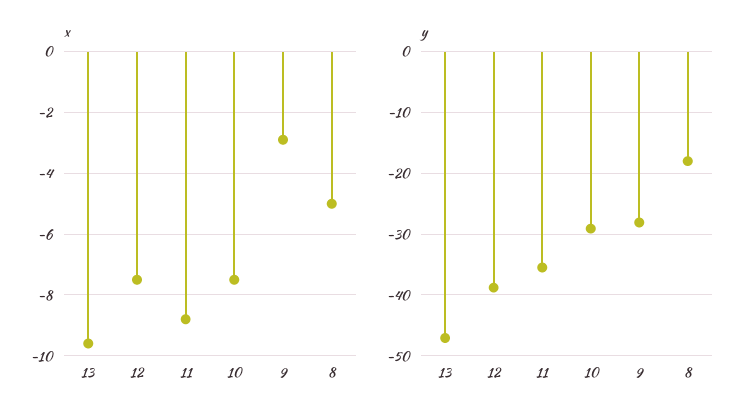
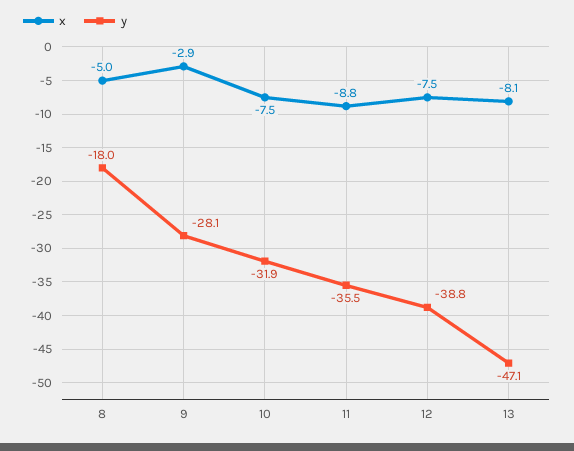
  {
    "x": {
-     "13": -9.5,
+     "13": -8.1,
      "12": -7.5,
      "11": -8.8,
      "10": -7.5,
      "9": -2.9,
      "8": -5
    },
    "y": {
      "13": -47.1,
      "12": -38.8,
      "11": -35.5,
-     "10": -29,
+     "10": -31.9,
      "9": -28.1,
      "8": -18
    }
  }

